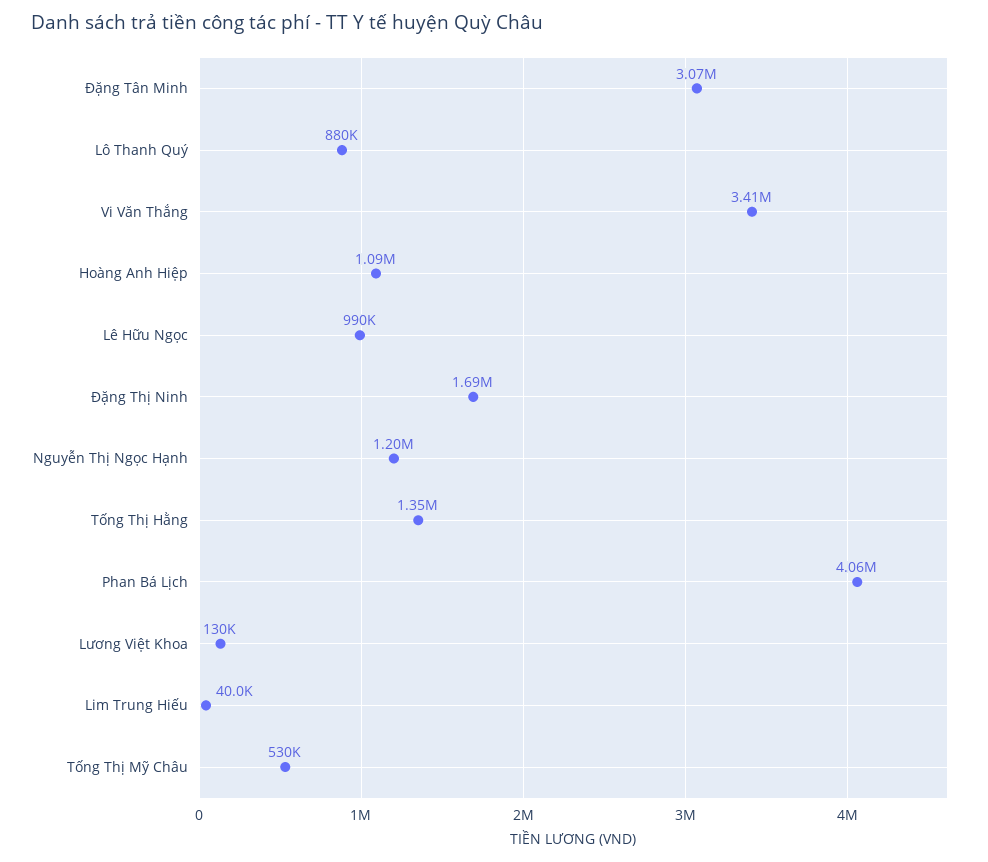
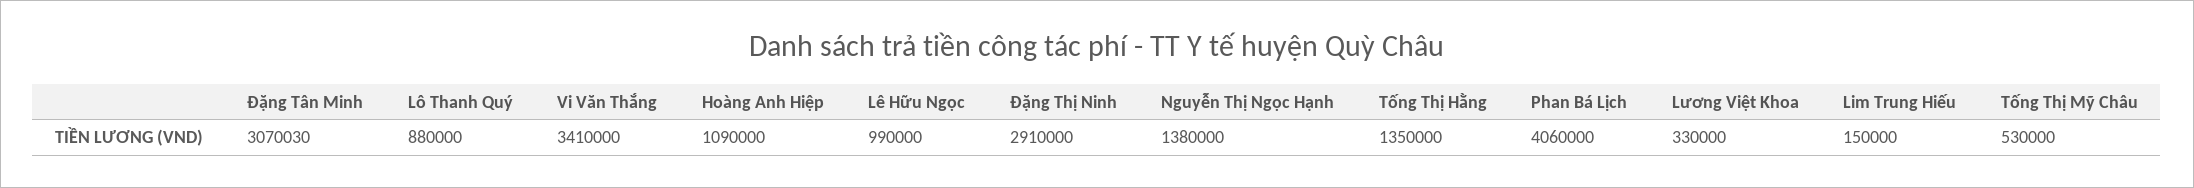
  {
    "Đặng Tân Minh": 3070030,
    "Lô Thanh Quý": 880000,
    "Vi Văn Thắng": 3410000,
    "Hoàng Anh Hiệp": 1090000,
    "Lê Hữu Ngọc": 990000,
-   "Đặng Thị Ninh": 1690000,
+   "Đặng Thị Ninh": 2910000,
-   "Nguyễn Thị Ngọc Hạnh": 1200000,
+   "Nguyễn Thị Ngọc Hạnh": 1380000,
    "Tống Thị Hằng": 1350000,
    "Phan Bá Lịch": 4060000,
-   "Lương Việt Khoa": 130000,
+   "Lương Việt Khoa": 330000,
-   "Lim Trung Hiếu": 40000,
+   "Lim Trung Hiếu": 150000,
    "Tống Thị Mỹ Châu": 530000
  }

